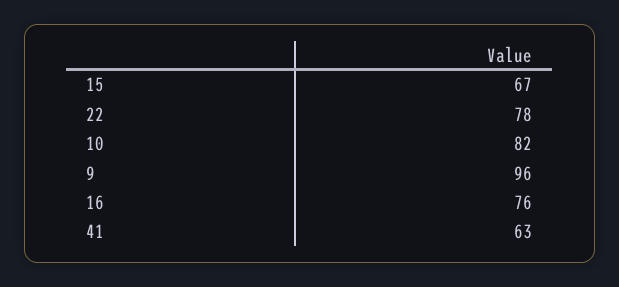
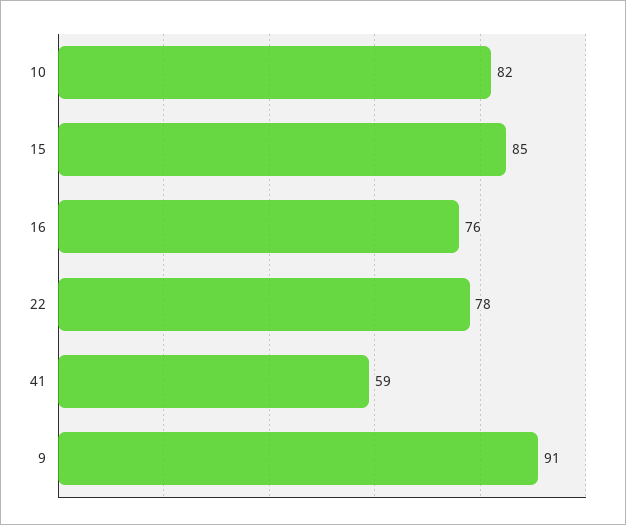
  {
-   "15": 67,
+   "15": 85,
    "22": 78,
    "10": 82,
-   "9": 96,
+   "9": 91,
    "16": 76,
-   "41": 63
+   "41": 59
  }

